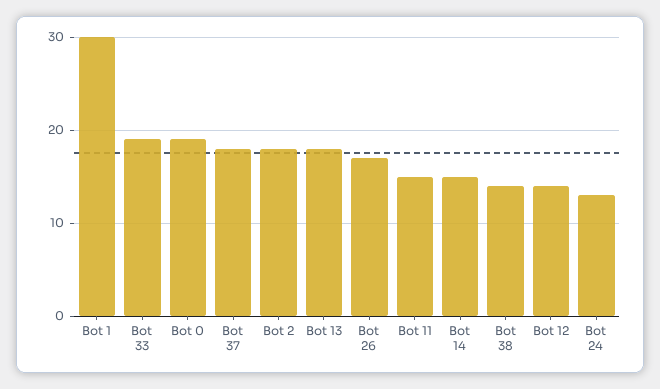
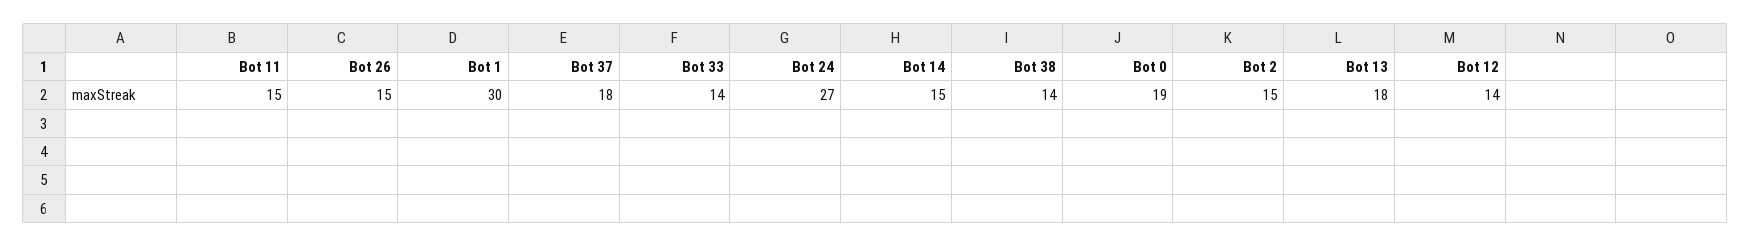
  {
    "Bot 1": 30,
-   "Bot 33": 19,
+   "Bot 33": 14,
    "Bot 0": 19,
    "Bot 37": 18,
-   "Bot 2": 18,
+   "Bot 2": 15,
    "Bot 13": 18,
-   "Bot 26": 17,
+   "Bot 26": 15,
    "Bot 11": 15,
    "Bot 14": 15,
    "Bot 38": 14,
    "Bot 12": 14,
-   "Bot 24": 13
+   "Bot 24": 27
  }

